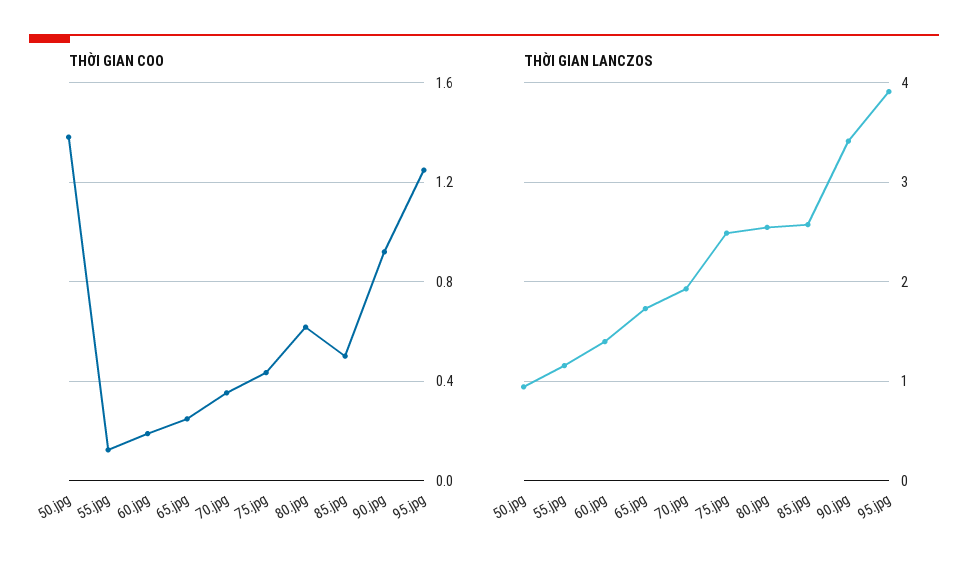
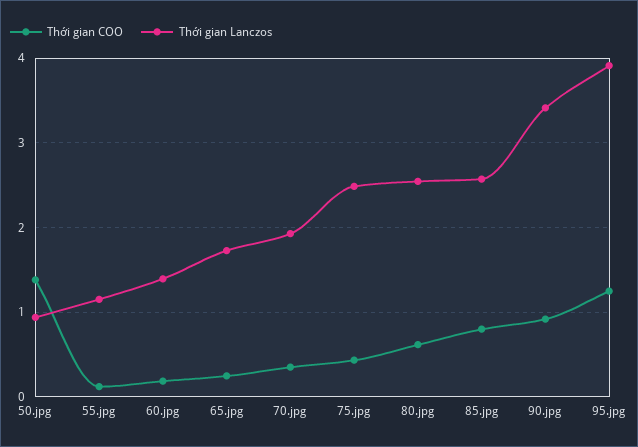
  {
    "THỜI GIAN COO": {
      "50.jpg": 1.4,
      "55.jpg": 0.1,
      "60.jpg": 0.2,
      "65.jpg": 0.25,
      "70.jpg": 0.35,
      "75.jpg": 0.45,
      "80.jpg": 0.6,
-     "85.jpg": 0.5,
+     "85.jpg": 0.8,
      "90.jpg": 0.9,
      "95.jpg": 1.25
    },
    "THỜI GIAN LANCZOS": {
      "50.jpg": 0.9,
      "55.jpg": 1.2,
      "60.jpg": 1.4,
      "65.jpg": 1.7,
      "70.jpg": 1.9,
      "75.jpg": 2.5,
      "80.jpg": 2.5,
      "85.jpg": 2.6,
      "90.jpg": 3.4,
      "95.jpg": 3.9
    }
  }

